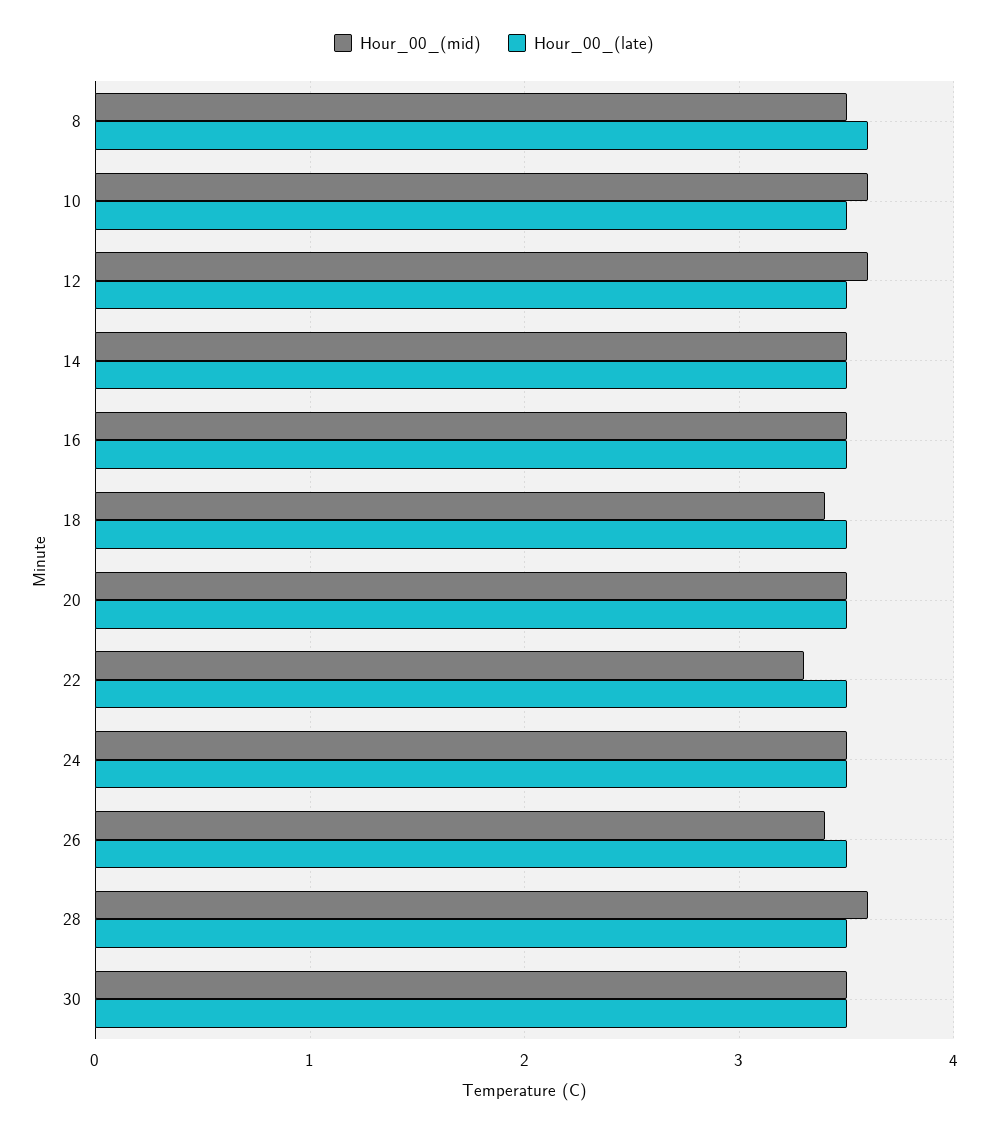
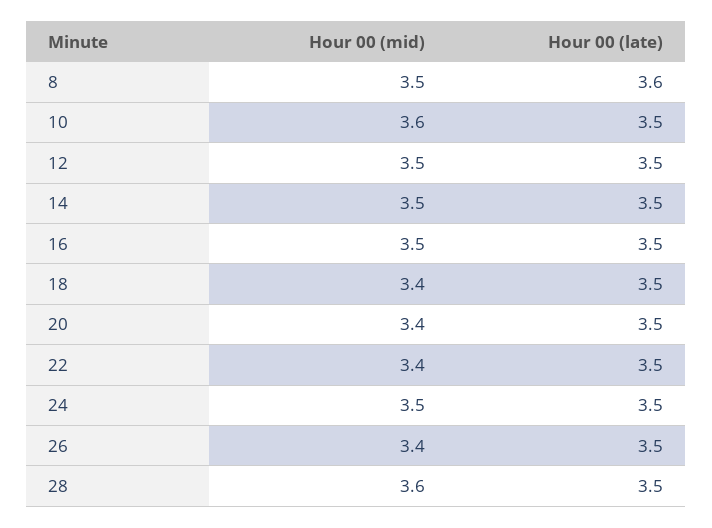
  {
    "Hour_00_(mid)": {
      "8": 3.5,
      "10": 3.6,
-     "12": 3.6,
+     "12": 3.5,
      "14": 3.5,
      "16": 3.5,
      "18": 3.4,
-     "20": 3.5,
+     "20": 3.4,
-     "22": 3.3,
+     "22": 3.4,
      "24": 3.5,
      "26": 3.4,
-     "28": 3.6,
+     "28": 3.6
-     "30": 3.5
    },
    "Hour_00_(late)": {
      "8": 3.6,
      "10": 3.5,
      "12": 3.5,
      "14": 3.5,
      "16": 3.5,
      "18": 3.5,
      "20": 3.5,
      "22": 3.5,
      "24": 3.5,
      "26": 3.5,
-     "28": 3.5,
+     "28": 3.5
-     "30": 3.5
    }
  }

